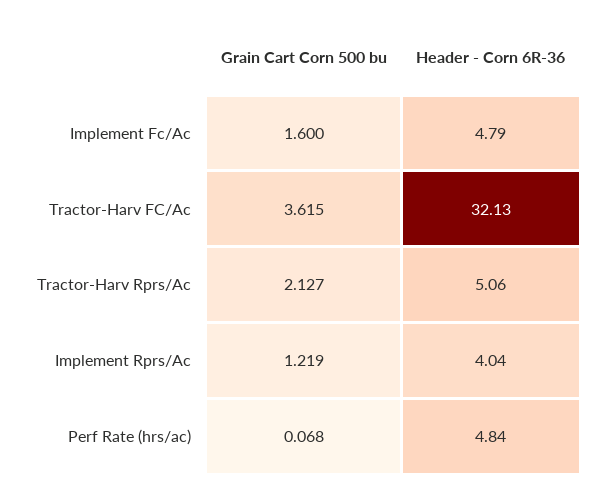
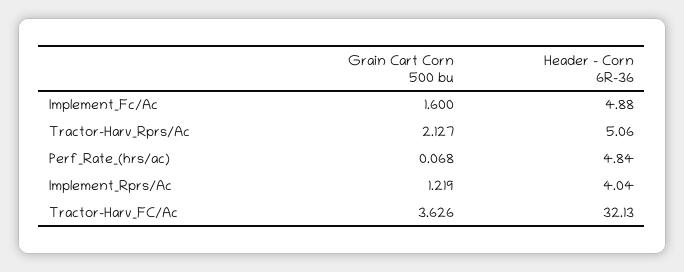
  {
    "Grain Cart Corn 500 bu": {
      "Implement Fc/Ac": 1.6,
-     "Tractor-Harv FC/Ac": 3.615,
+     "Tractor-Harv FC/Ac": 3.626,
      "Tractor-Harv Rprs/Ac": 2.127,
      "Implement Rprs/Ac": 1.219,
      "Perf Rate (hrs/ac)": 0.068
    },
    "Header - Corn 6R-36": {
-     "Implement Fc/Ac": 4.79,
+     "Implement Fc/Ac": 4.88,
      "Tractor-Harv FC/Ac": 32.13,
      "Tractor-Harv Rprs/Ac": 5.06,
      "Implement Rprs/Ac": 4.04,
      "Perf Rate (hrs/ac)": 4.84
    }
  }

